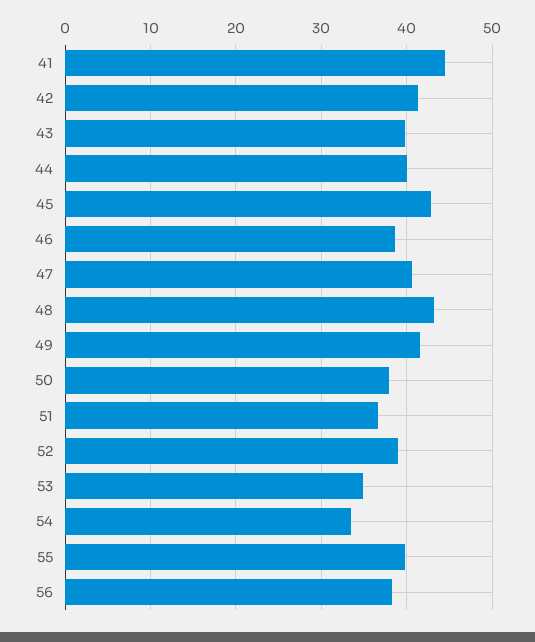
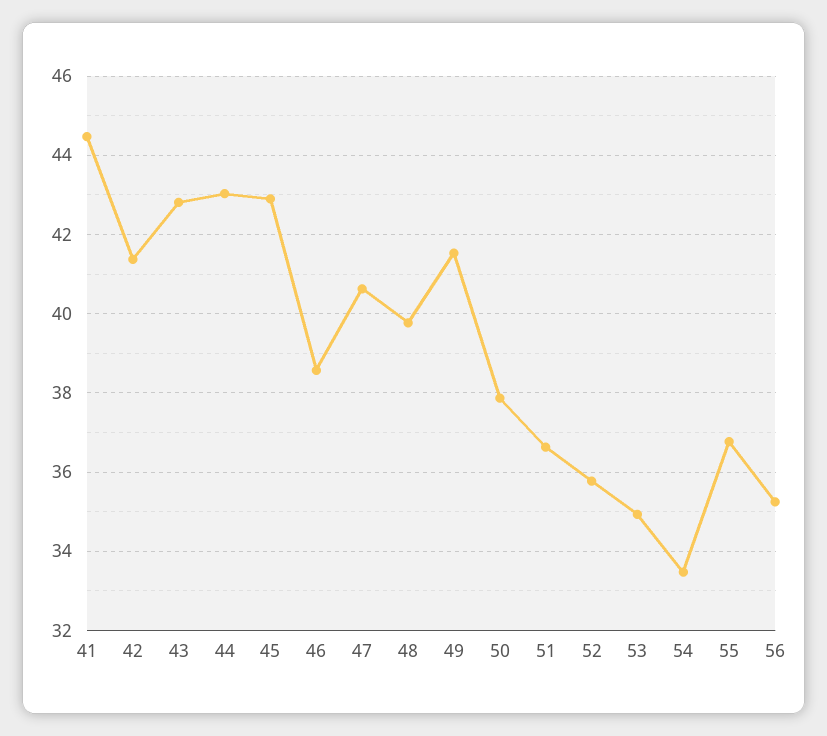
  {
    "41": 44.4,
    "42": 41.4,
-   "43": 40,
+   "43": 42.8,
-   "44": 40,
+   "44": 43,
    "45": 43,
    "46": 38.6,
    "47": 40.6,
-   "48": 43,
+   "48": 39.8,
    "49": 41.6,
    "50": 37.8,
    "51": 36.6,
-   "52": 39,
+   "52": 35.8,
    "53": 35,
    "54": 33.4,
-   "55": 40,
+   "55": 36.8,
-   "56": 38
+   "56": 35.2
  }

